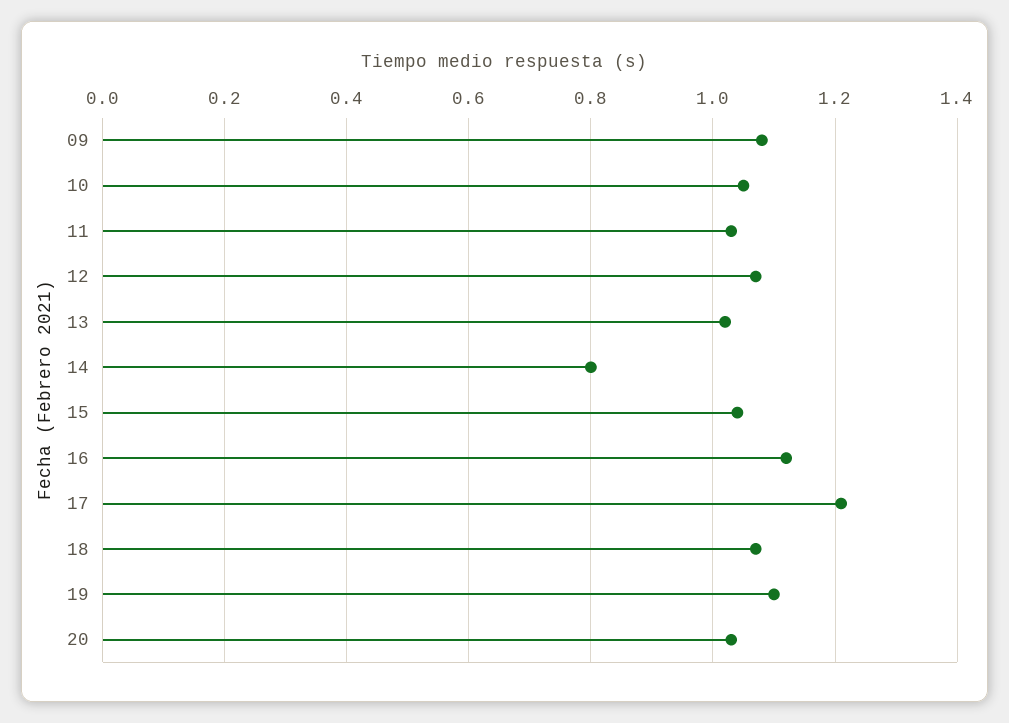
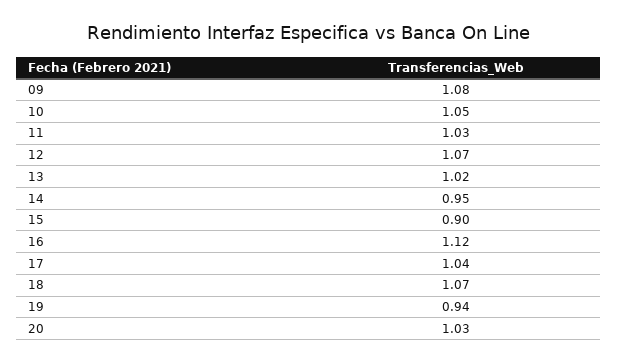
  {
    "09": 1.08,
    "10": 1.05,
    "11": 1.03,
    "12": 1.07,
    "13": 1.02,
-   "14": 0.8,
+   "14": 0.95,
-   "15": 1.05,
+   "15": 0.9,
    "16": 1.12,
-   "17": 1.2,
+   "17": 1.04,
    "18": 1.07,
-   "19": 1.1,
+   "19": 0.94,
    "20": 1.03
  }

